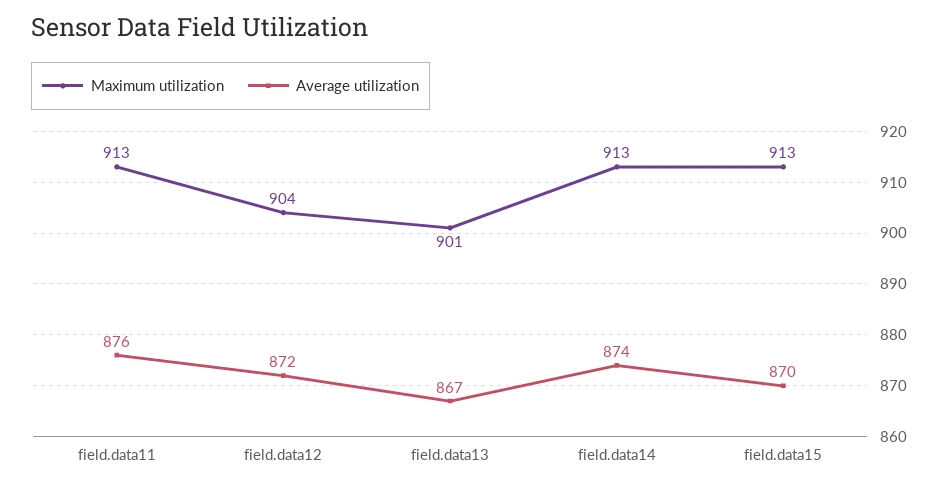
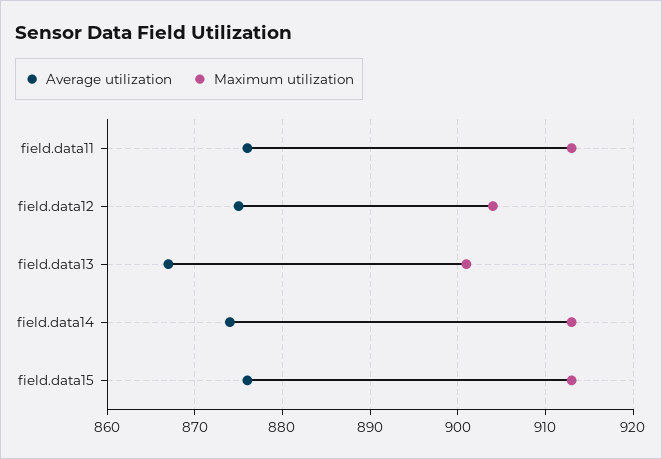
  {
    "Maximum utilization": {
      "field.data11": 913,
      "field.data12": 904,
      "field.data13": 901,
      "field.data14": 913,
      "field.data15": 913
    },
    "Average utilization": {
      "field.data11": 876,
-     "field.data12": 872,
+     "field.data12": 875,
      "field.data13": 867,
      "field.data14": 874,
-     "field.data15": 870
+     "field.data15": 876
    }
  }

